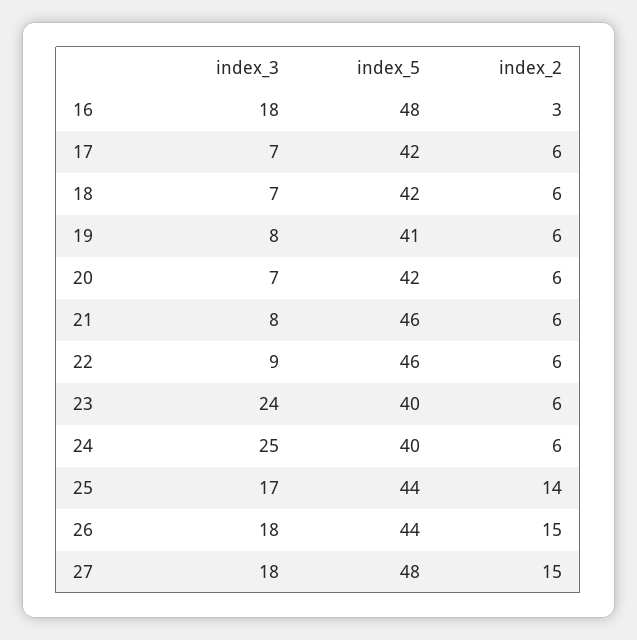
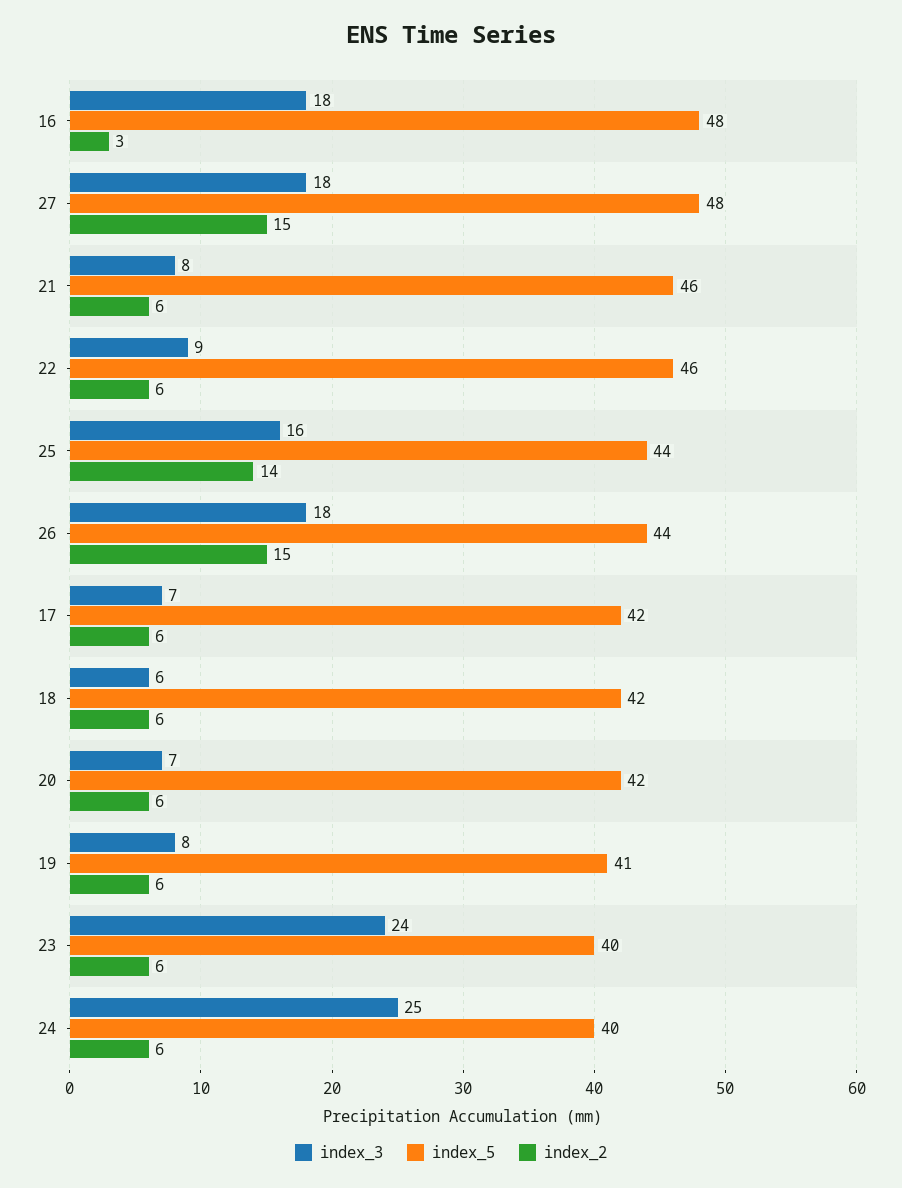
  {
    "index_3": {
      "16": 18,
      "17": 7,
-     "18": 7,
+     "18": 6,
      "19": 8,
      "20": 7,
      "21": 8,
      "22": 9,
      "23": 24,
      "24": 25,
-     "25": 17,
+     "25": 16,
      "26": 18,
      "27": 18
    },
    "index_5": {
      "16": 48,
      "17": 42,
      "18": 42,
      "19": 41,
      "20": 42,
      "21": 46,
      "22": 46,
      "23": 40,
      "24": 40,
      "25": 44,
      "26": 44,
      "27": 48
    },
    "index_2": {
      "16": 3,
      "17": 6,
      "18": 6,
      "19": 6,
      "20": 6,
      "21": 6,
      "22": 6,
      "23": 6,
      "24": 6,
      "25": 14,
      "26": 15,
      "27": 15
    }
  }

